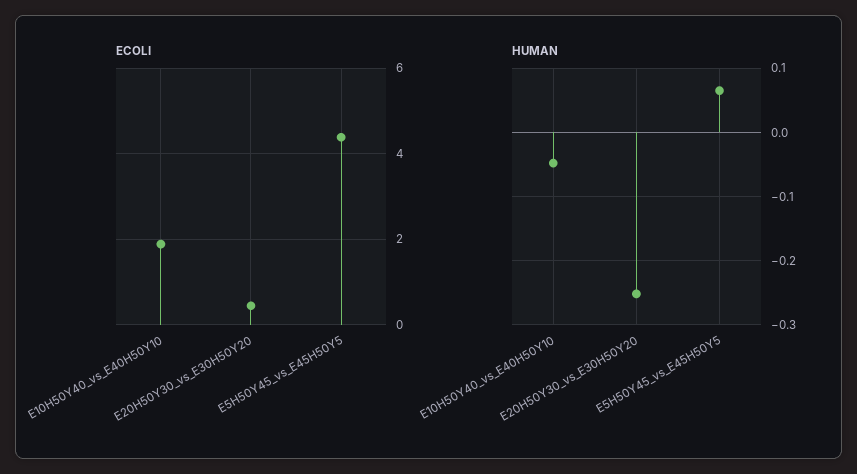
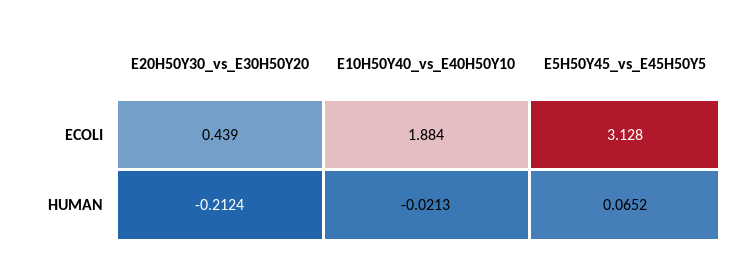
  {
    "ECOLI": {
      "E10H50Y40_vs_E40H50Y10": 1.884,
      "E20H50Y30_vs_E30H50Y20": 0.439,
-     "E5H50Y45_vs_E45H50Y5": 4.4
+     "E5H50Y45_vs_E45H50Y5": 3.128
    },
    "HUMAN": {
-     "E10H50Y40_vs_E40H50Y10": -0.05,
+     "E10H50Y40_vs_E40H50Y10": -0.0213,
-     "E20H50Y30_vs_E30H50Y20": -0.25,
+     "E20H50Y30_vs_E30H50Y20": -0.2124,
      "E5H50Y45_vs_E45H50Y5": 0.0652
    }
  }

